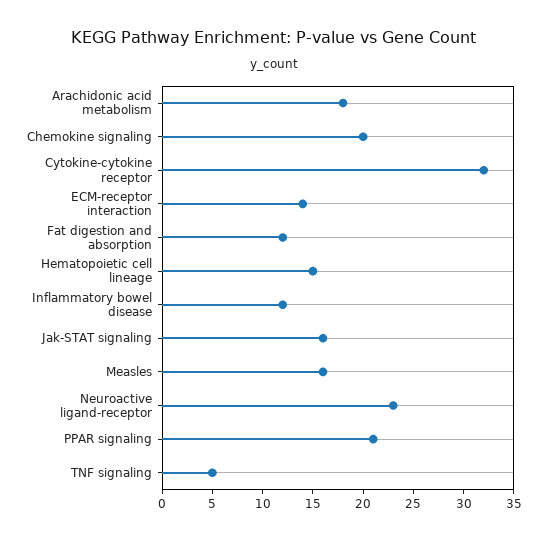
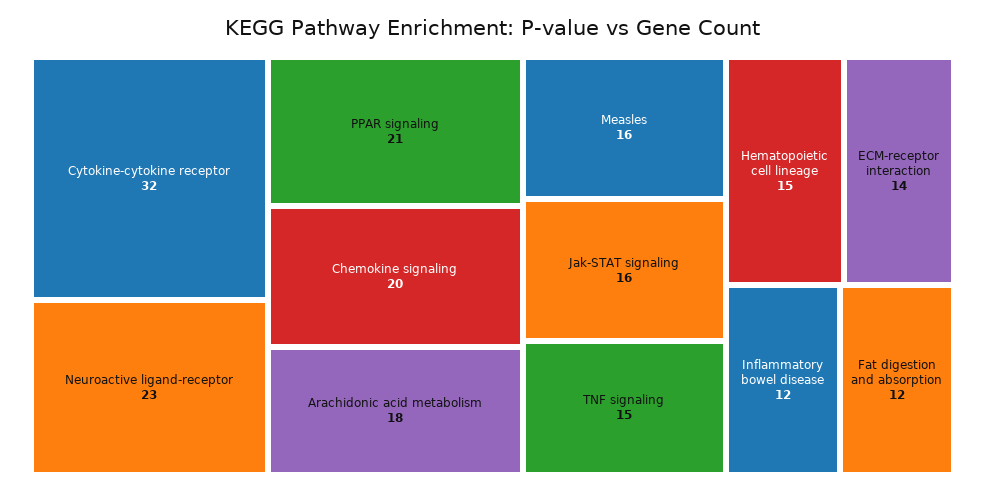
  {
    "Arachidonic acid metabolism": 18,
    "Chemokine signaling": 20,
    "Cytokine-cytokine receptor": 32,
    "ECM-receptor interaction": 14,
    "Fat digestion and absorption": 12,
    "Hematopoietic cell lineage": 15,
    "Inflammatory bowel disease": 12,
    "Jak-STAT signaling": 16,
    "Measles": 16,
    "Neuroactive ligand-receptor": 23,
    "PPAR signaling": 21,
-   "TNF signaling": 5
+   "TNF signaling": 15
  }

